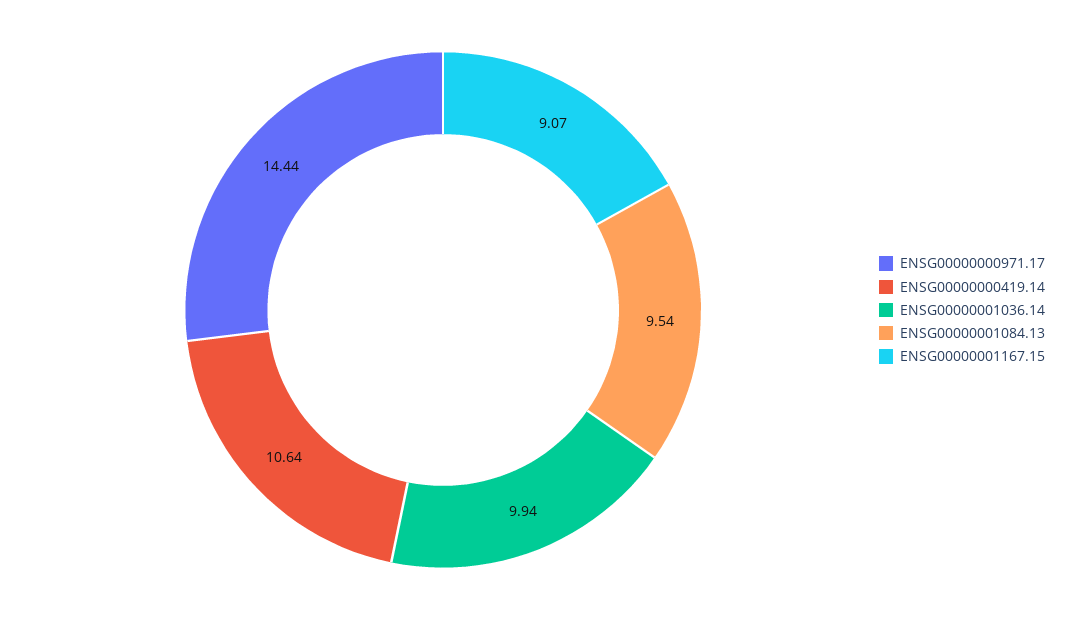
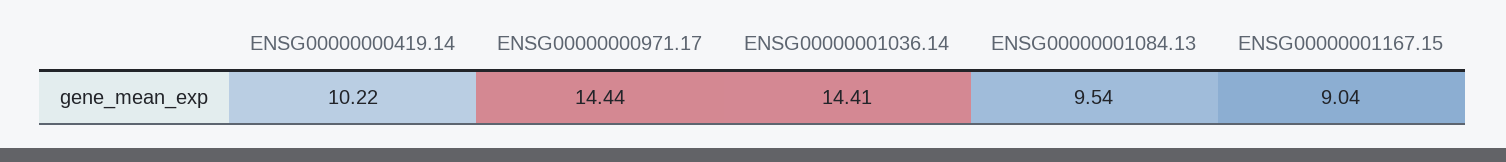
  {
    "ENSG00000000971.17": 14.44,
-   "ENSG00000000419.14": 10.64,
+   "ENSG00000000419.14": 10.22,
-   "ENSG00000001036.14": 9.94,
+   "ENSG00000001036.14": 14.41,
    "ENSG00000001084.13": 9.54,
-   "ENSG00000001167.15": 9.07
+   "ENSG00000001167.15": 9.04
  }

